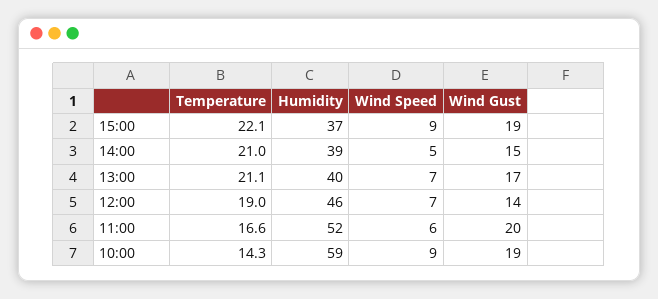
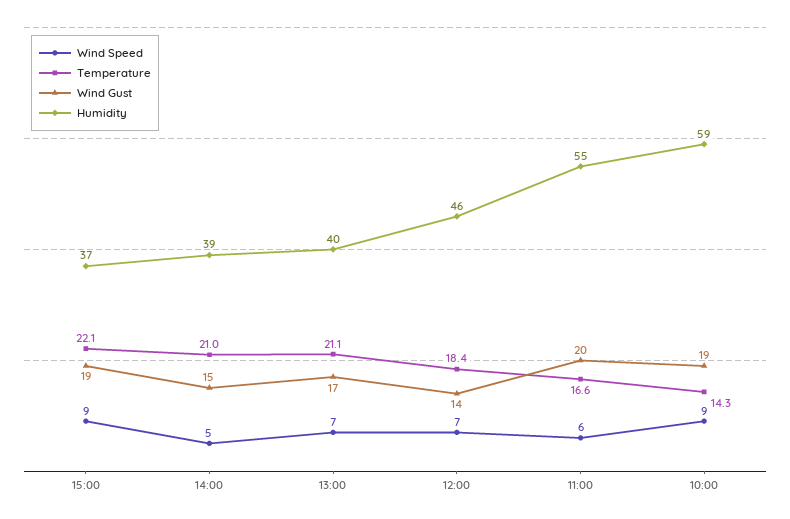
  {
    "Temperature": {
      "15:00": 22.1,
      "14:00": 21,
      "13:00": 21.1,
-     "12:00": 19,
+     "12:00": 18.4,
      "11:00": 16.6,
      "10:00": 14.3
    },
    "Humidity": {
      "15:00": 37,
      "14:00": 39,
      "13:00": 40,
      "12:00": 46,
-     "11:00": 52,
+     "11:00": 55,
      "10:00": 59
    },
    "Wind Speed": {
      "15:00": 9,
      "14:00": 5,
      "13:00": 7,
      "12:00": 7,
      "11:00": 6,
      "10:00": 9
    },
    "Wind Gust": {
      "15:00": 19,
      "14:00": 15,
      "13:00": 17,
      "12:00": 14,
      "11:00": 20,
      "10:00": 19
    }
  }

